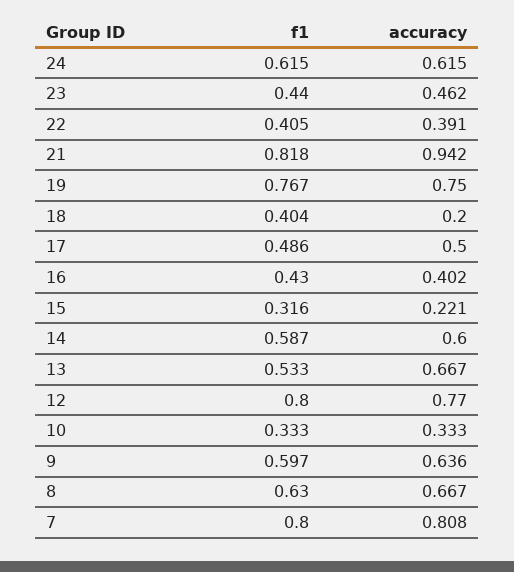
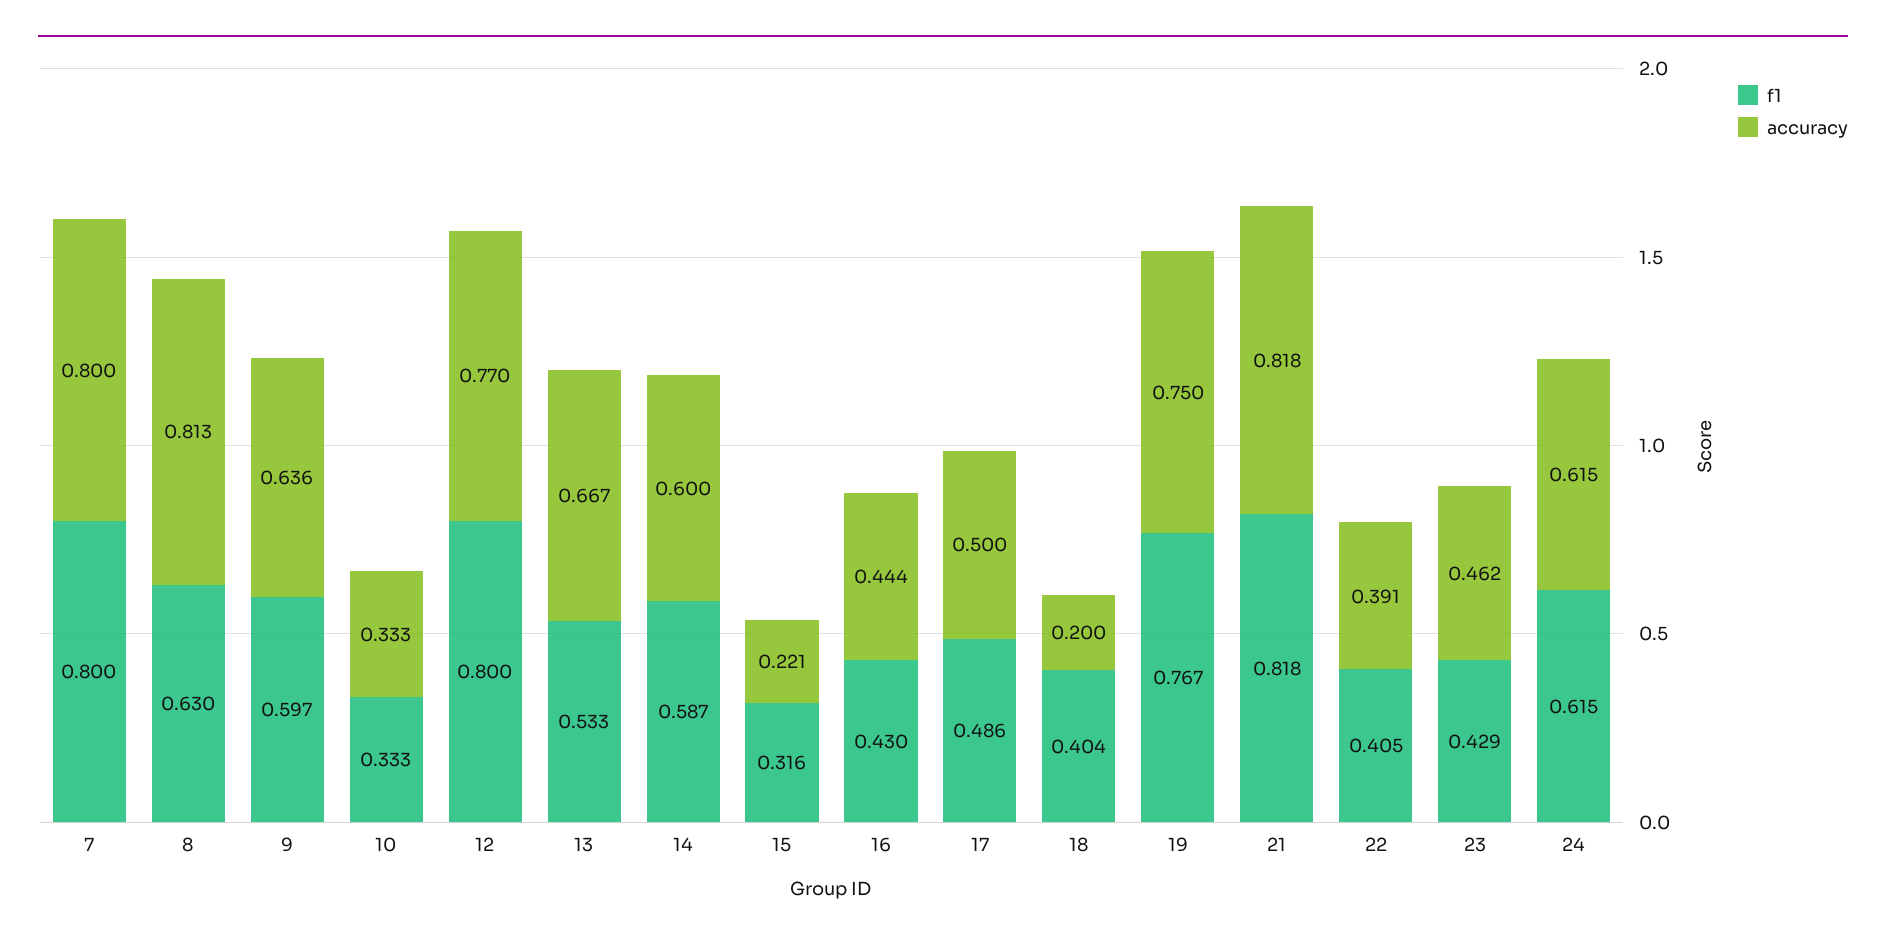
  {
    "f1": {
      "24": 0.615,
-     "23": 0.44,
+     "23": 0.429,
      "22": 0.405,
      "21": 0.818,
      "19": 0.767,
      "18": 0.404,
      "17": 0.486,
      "16": 0.43,
      "15": 0.316,
      "14": 0.587,
      "13": 0.533,
      "12": 0.8,
      "10": 0.333,
      "9": 0.597,
      "8": 0.63,
      "7": 0.8
    },
    "accuracy": {
      "24": 0.615,
      "23": 0.462,
      "22": 0.391,
-     "21": 0.942,
+     "21": 0.818,
      "19": 0.75,
      "18": 0.2,
      "17": 0.5,
-     "16": 0.402,
+     "16": 0.444,
      "15": 0.221,
      "14": 0.6,
      "13": 0.667,
      "12": 0.77,
      "10": 0.333,
      "9": 0.636,
-     "8": 0.667,
+     "8": 0.813,
-     "7": 0.808
+     "7": 0.8
    }
  }

